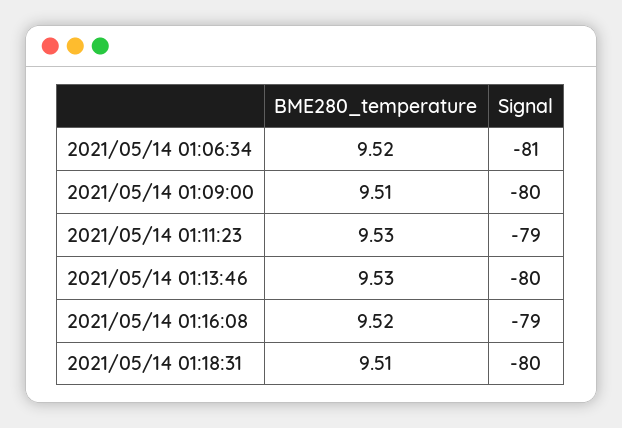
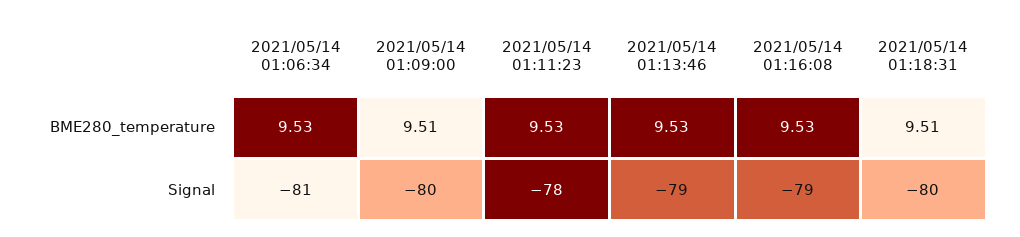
  {
    "BME280_temperature": {
-     "2021/05/14 01:06:34": 9.52,
+     "2021/05/14 01:06:34": 9.53,
      "2021/05/14 01:09:00": 9.51,
      "2021/05/14 01:11:23": 9.53,
      "2021/05/14 01:13:46": 9.53,
-     "2021/05/14 01:16:08": 9.52,
+     "2021/05/14 01:16:08": 9.53,
      "2021/05/14 01:18:31": 9.51
    },
    "Signal": {
      "2021/05/14 01:06:34": -81,
      "2021/05/14 01:09:00": -80,
-     "2021/05/14 01:11:23": -79,
+     "2021/05/14 01:11:23": -78,
-     "2021/05/14 01:13:46": -80,
+     "2021/05/14 01:13:46": -79,
      "2021/05/14 01:16:08": -79,
      "2021/05/14 01:18:31": -80
    }
  }

